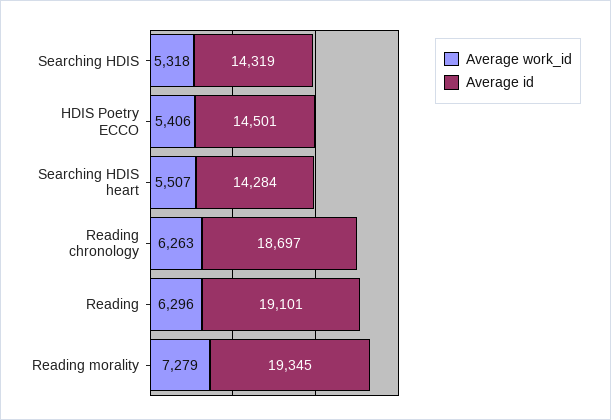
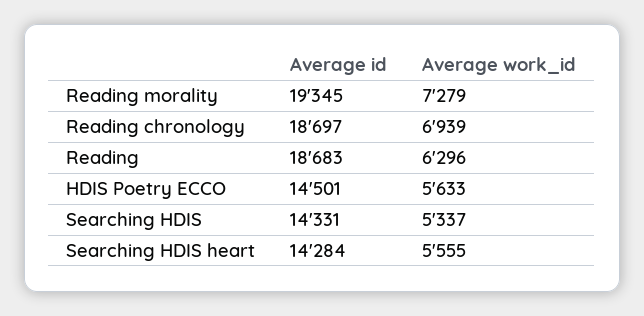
  {
    "Average work_id": {
-     "Searching HDIS": 5318,
+     "Searching HDIS": 5337,
-     "HDIS Poetry ECCO": 5406,
+     "HDIS Poetry ECCO": 5633,
-     "Searching HDIS heart": 5507,
+     "Searching HDIS heart": 5555,
-     "Reading chronology": 6263,
+     "Reading chronology": 6939,
      "Reading": 6296,
      "Reading morality": 7279
    },
    "Average id": {
-     "Searching HDIS": 14319,
+     "Searching HDIS": 14331,
      "HDIS Poetry ECCO": 14501,
      "Searching HDIS heart": 14284,
      "Reading chronology": 18697,
-     "Reading": 19101,
+     "Reading": 18683,
      "Reading morality": 19345
    }
  }

